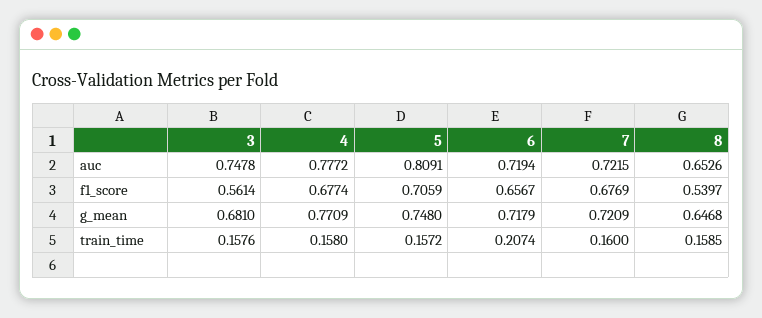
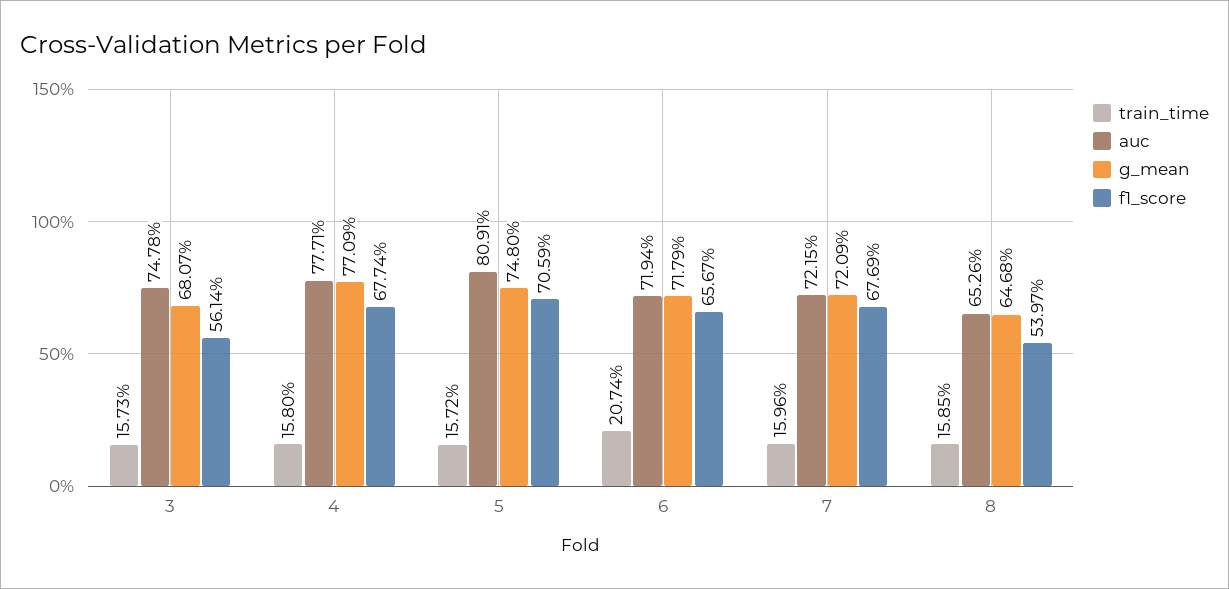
  {
    "auc": {
      "3": 0.7478,
-     "4": 0.7772,
+     "4": 0.7771,
      "5": 0.8091,
      "6": 0.7194,
      "7": 0.7215,
      "8": 0.6526
    },
    "f1_score": {
      "3": 0.5614,
      "4": 0.6774,
      "5": 0.7059,
      "6": 0.6567,
      "7": 0.6769,
      "8": 0.5397
    },
    "g_mean": {
-     "3": 0.681,
+     "3": 0.6807,
      "4": 0.7709,
      "5": 0.748,
      "6": 0.7179,
      "7": 0.7209,
      "8": 0.6468
    },
    "train_time": {
-     "3": 0.1576,
+     "3": 0.1573,
      "4": 0.158,
      "5": 0.1572,
      "6": 0.2074,
-     "7": 0.16,
+     "7": 0.1596,
      "8": 0.1585
    }
  }

